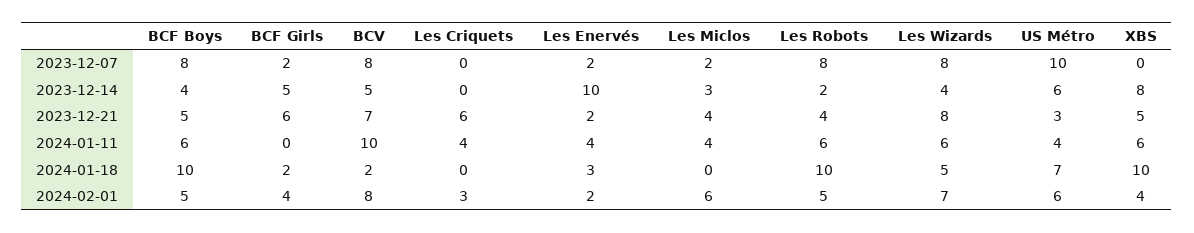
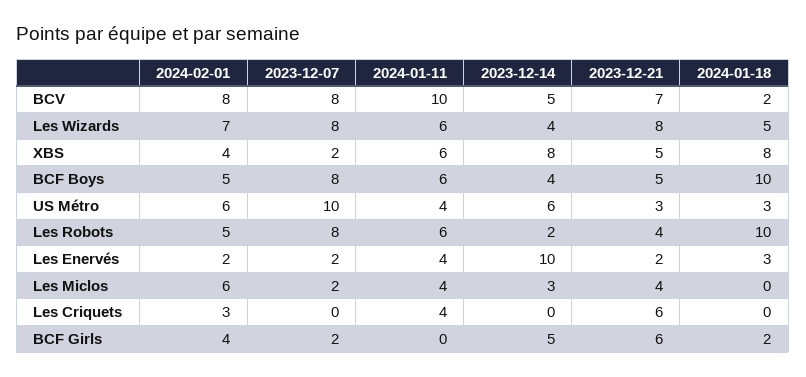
  {
    "BCF Boys": {
      "2023-12-07": 8,
      "2023-12-14": 4,
      "2023-12-21": 5,
      "2024-01-11": 6,
      "2024-01-18": 10,
      "2024-02-01": 5
    },
    "BCF Girls": {
      "2023-12-07": 2,
      "2023-12-14": 5,
      "2023-12-21": 6,
      "2024-01-11": 0,
      "2024-01-18": 2,
      "2024-02-01": 4
    },
    "BCV": {
      "2023-12-07": 8,
      "2023-12-14": 5,
      "2023-12-21": 7,
      "2024-01-11": 10,
      "2024-01-18": 2,
      "2024-02-01": 8
    },
    "Les Criquets": {
      "2023-12-07": 0,
      "2023-12-14": 0,
      "2023-12-21": 6,
      "2024-01-11": 4,
      "2024-01-18": 0,
      "2024-02-01": 3
    },
    "Les Enervés": {
      "2023-12-07": 2,
      "2023-12-14": 10,
      "2023-12-21": 2,
      "2024-01-11": 4,
      "2024-01-18": 3,
      "2024-02-01": 2
    },
    "Les Miclos": {
      "2023-12-07": 2,
      "2023-12-14": 3,
      "2023-12-21": 4,
      "2024-01-11": 4,
      "2024-01-18": 0,
      "2024-02-01": 6
    },
    "Les Robots": {
      "2023-12-07": 8,
      "2023-12-14": 2,
      "2023-12-21": 4,
      "2024-01-11": 6,
      "2024-01-18": 10,
      "2024-02-01": 5
    },
    "Les Wizards": {
      "2023-12-07": 8,
      "2023-12-14": 4,
      "2023-12-21": 8,
      "2024-01-11": 6,
      "2024-01-18": 5,
      "2024-02-01": 7
    },
    "US Métro": {
      "2023-12-07": 10,
      "2023-12-14": 6,
      "2023-12-21": 3,
      "2024-01-11": 4,
-     "2024-01-18": 7,
+     "2024-01-18": 3,
      "2024-02-01": 6
    },
    "XBS": {
-     "2023-12-07": 0,
+     "2023-12-07": 2,
      "2023-12-14": 8,
      "2023-12-21": 5,
      "2024-01-11": 6,
-     "2024-01-18": 10,
+     "2024-01-18": 8,
      "2024-02-01": 4
    }
  }

